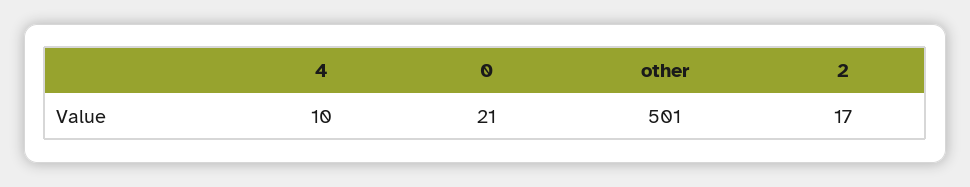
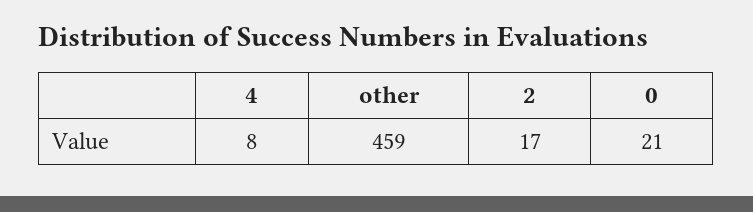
  {
-   "4": 10,
+   "4": 8,
    "0": 21,
-   "other": 501,
+   "other": 459,
    "2": 17
  }

